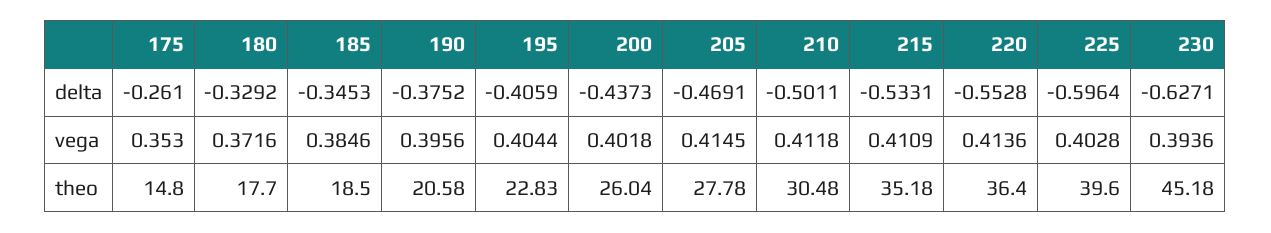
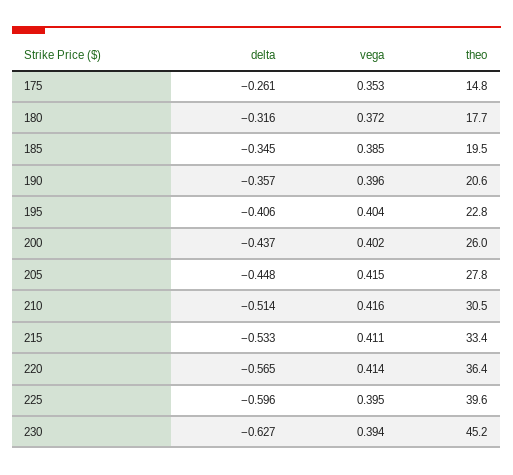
  {
    "175": {
      "delta": -0.261,
      "vega": 0.353,
      "theo": 14.8
    },
    "180": {
-     "delta": -0.3292,
+     "delta": -0.316,
      "vega": 0.3716,
      "theo": 17.7
    },
    "185": {
      "delta": -0.3453,
      "vega": 0.3846,
-     "theo": 18.5
+     "theo": 19.5
    },
    "190": {
-     "delta": -0.3752,
+     "delta": -0.357,
      "vega": 0.3956,
      "theo": 20.58
    },
    "195": {
      "delta": -0.4059,
      "vega": 0.4044,
      "theo": 22.83
    },
    "200": {
      "delta": -0.4373,
      "vega": 0.4018,
      "theo": 26.04
    },
    "205": {
-     "delta": -0.4691,
+     "delta": -0.448,
      "vega": 0.4145,
      "theo": 27.78
    },
    "210": {
-     "delta": -0.5011,
+     "delta": -0.514,
-     "vega": 0.4118,
+     "vega": 0.416,
      "theo": 30.48
    },
    "215": {
      "delta": -0.5331,
      "vega": 0.4109,
-     "theo": 35.18
+     "theo": 33.4
    },
    "220": {
-     "delta": -0.5528,
+     "delta": -0.565,
      "vega": 0.4136,
      "theo": 36.4
    },
    "225": {
      "delta": -0.5964,
-     "vega": 0.4028,
+     "vega": 0.395,
      "theo": 39.6
    },
    "230": {
      "delta": -0.6271,
      "vega": 0.3936,
      "theo": 45.18
    }
  }

